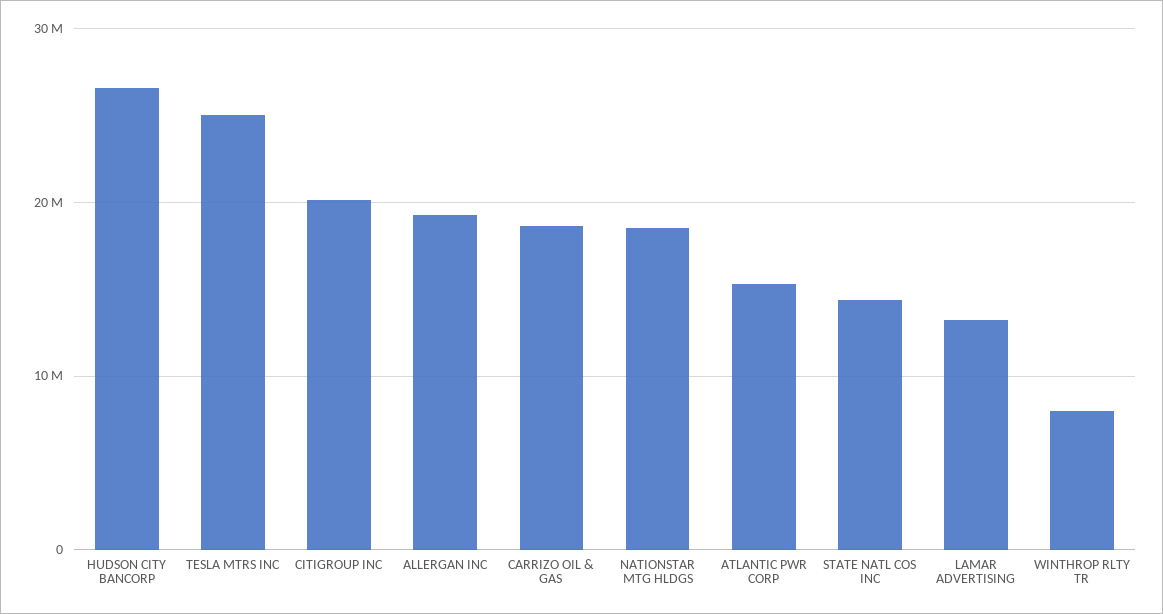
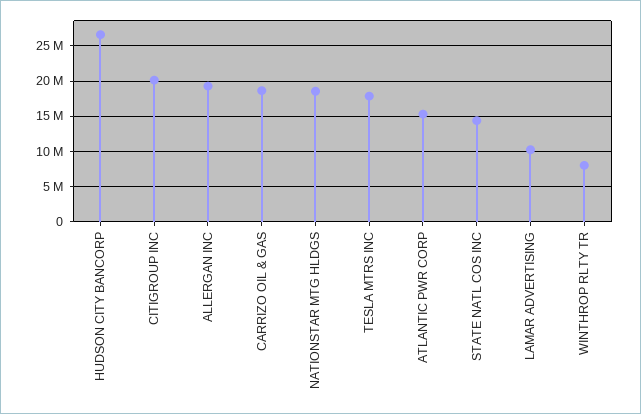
  {
    "HUDSON CITY BANCORP": 27000000,
-   "TESLA MTRS INC": 25000000,
+   "TESLA MTRS INC": 18000000,
    "CITIGROUP INC": 20000000,
    "ALLERGAN INC": 19000000,
    "CARRIZO OIL & GAS": 19000000,
    "NATIONSTAR MTG HLDGS": 19000000,
    "ATLANTIC PWR CORP": 15000000,
    "STATE NATL COS INC": 14000000,
-   "LAMAR ADVERTISING": 13000000,
+   "LAMAR ADVERTISING": 10000000,
    "WINTHROP RLTY TR": 8000000
  }

